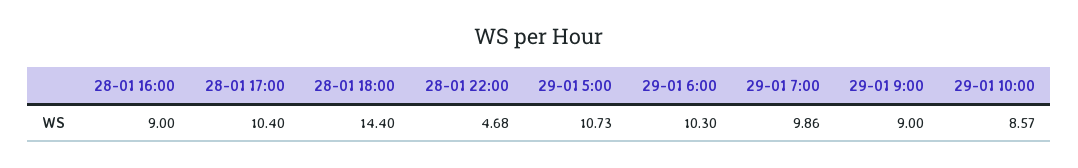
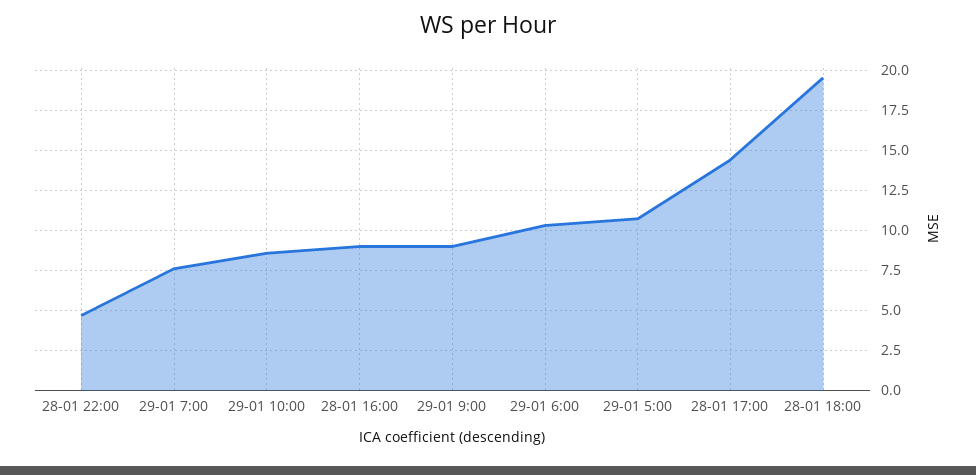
  {
    "28-01 16:00": 9,
-   "28-01 17:00": 10.4,
+   "28-01 17:00": 14.5,
-   "28-01 18:00": 14.4,
+   "28-01 18:00": 19.5,
    "28-01 22:00": 4.68,
    "29-01 5:00": 10.73,
    "29-01 6:00": 10.3,
-   "29-01 7:00": 9.86,
+   "29-01 7:00": 7.5,
    "29-01 9:00": 9,
    "29-01 10:00": 8.57
  }

